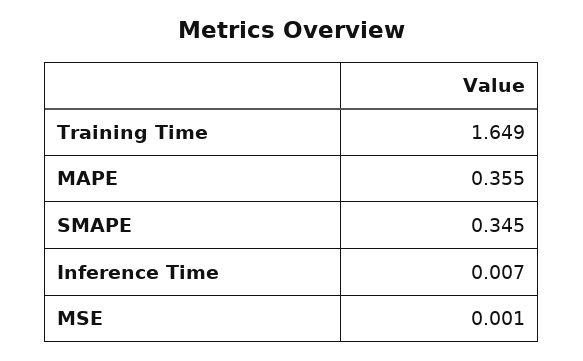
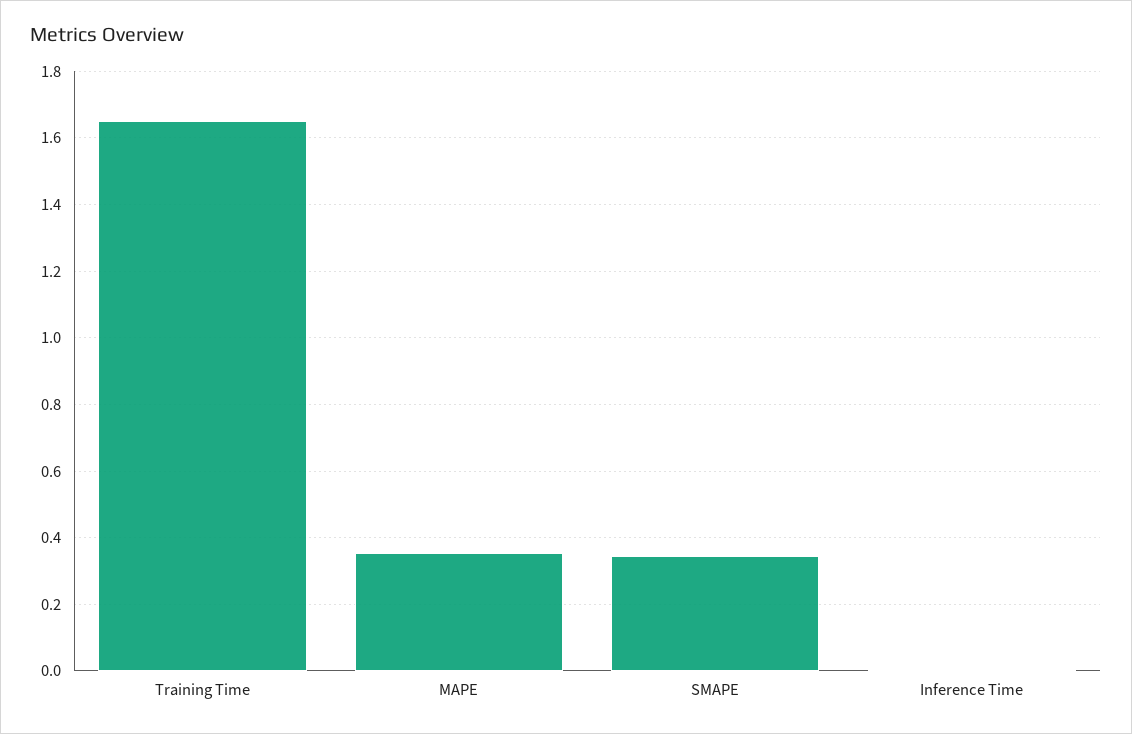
  {
    "Training Time": 1.649,
    "MAPE": 0.355,
    "SMAPE": 0.345,
-   "Inference Time": 0.007,
+   "Inference Time": 0.007
-   "MSE": 0.001
  }

